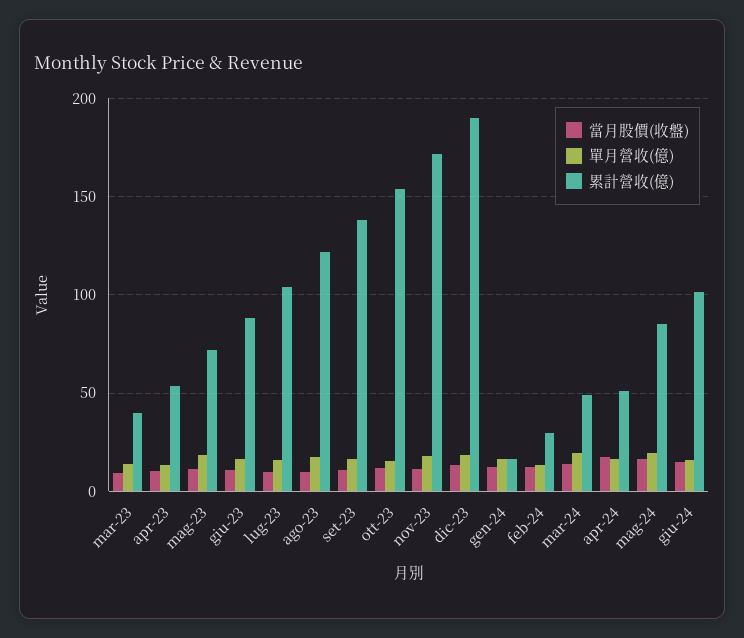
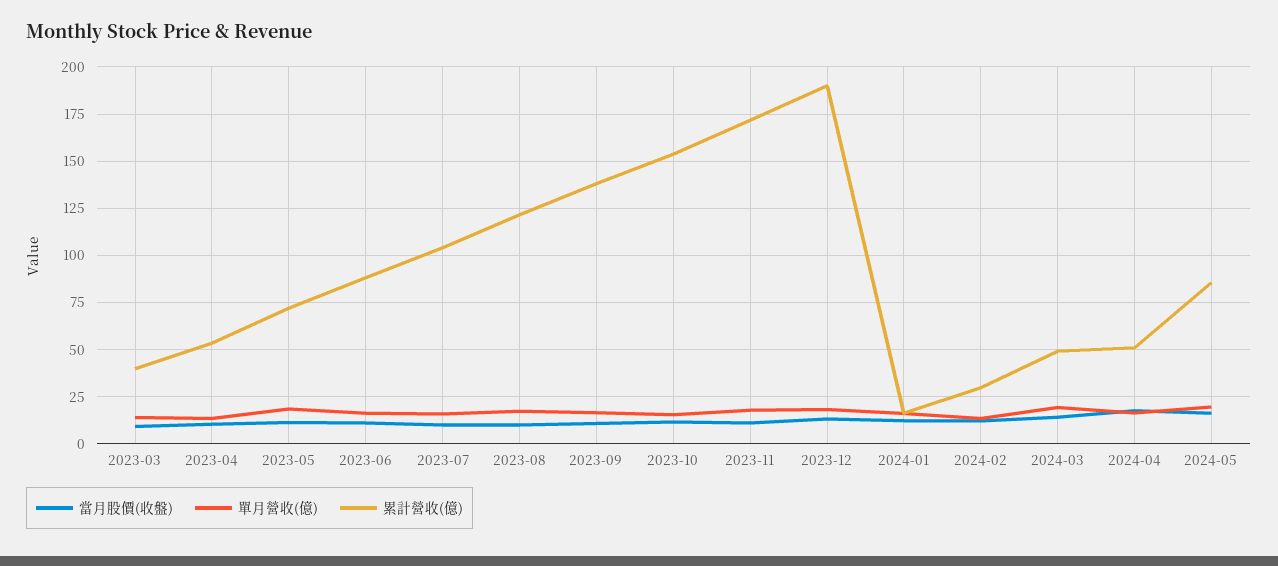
  {
    "當月股價(收盤)": {
      "mar-23": 10,
      "apr-23": 10,
      "mag-23": 10,
      "giu-23": 10,
      "lug-23": 10,
      "ago-23": 10,
      "set-23": 10,
      "ott-23": 10,
      "nov-23": 10,
      "dic-23": 15,
      "gen-24": 10,
      "feb-24": 10,
      "mar-24": 15,
      "apr-24": 20,
-     "mag-24": 15,
+     "mag-24": 15
-     "giu-24": 15
    },
    "單月營收(億)": {
      "mar-23": 15,
      "apr-23": 15,
      "mag-23": 20,
      "giu-23": 15,
      "lug-23": 15,
      "ago-23": 15,
      "set-23": 15,
      "ott-23": 15,
      "nov-23": 20,
      "dic-23": 20,
      "gen-24": 15,
      "feb-24": 15,
      "mar-24": 20,
      "apr-24": 15,
-     "mag-24": 20,
+     "mag-24": 20
-     "giu-24": 15
    },
    "累計營收(億)": {
      "mar-23": 40,
      "apr-23": 55,
      "mag-23": 70,
      "giu-23": 90,
      "lug-23": 105,
      "ago-23": 120,
      "set-23": 140,
      "ott-23": 155,
      "nov-23": 170,
      "dic-23": 190,
      "gen-24": 15,
      "feb-24": 30,
      "mar-24": 50,
      "apr-24": 50,
-     "mag-24": 85,
+     "mag-24": 85
-     "giu-24": 100
    }
  }

